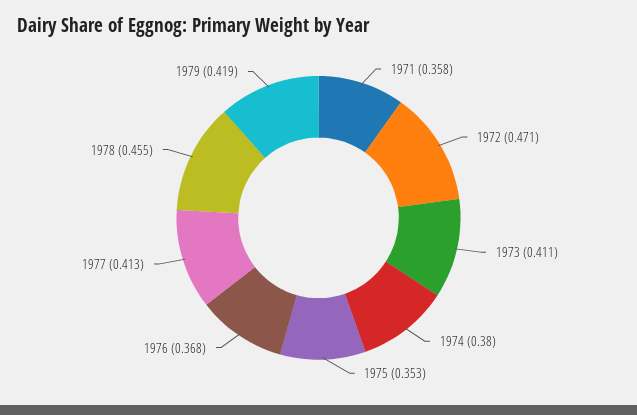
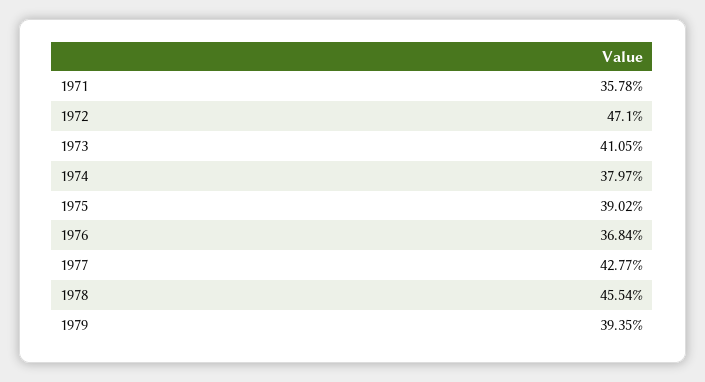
  {
    "1971": 0.3578,
    "1972": 0.471,
    "1973": 0.4105,
    "1974": 0.3797,
-   "1975": 0.353,
+   "1975": 0.3902,
    "1976": 0.3684,
-   "1977": 0.413,
+   "1977": 0.4277,
    "1978": 0.4554,
-   "1979": 0.419
+   "1979": 0.3935
  }

